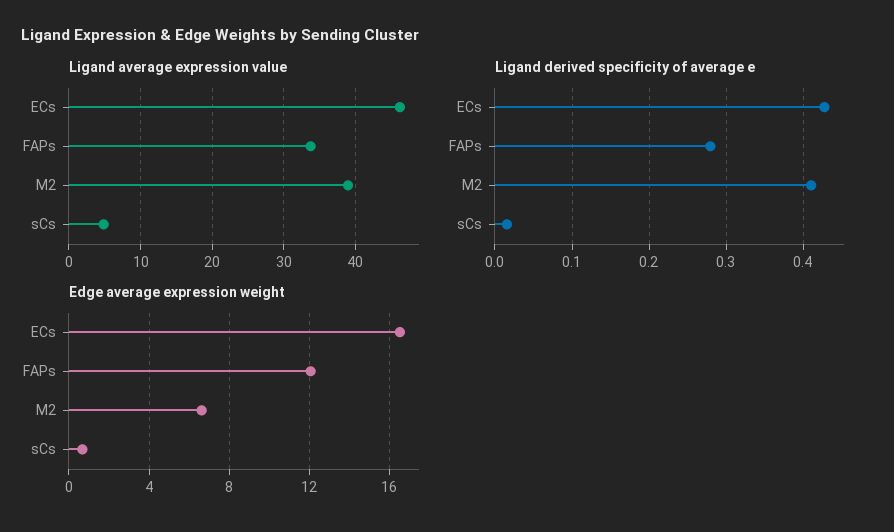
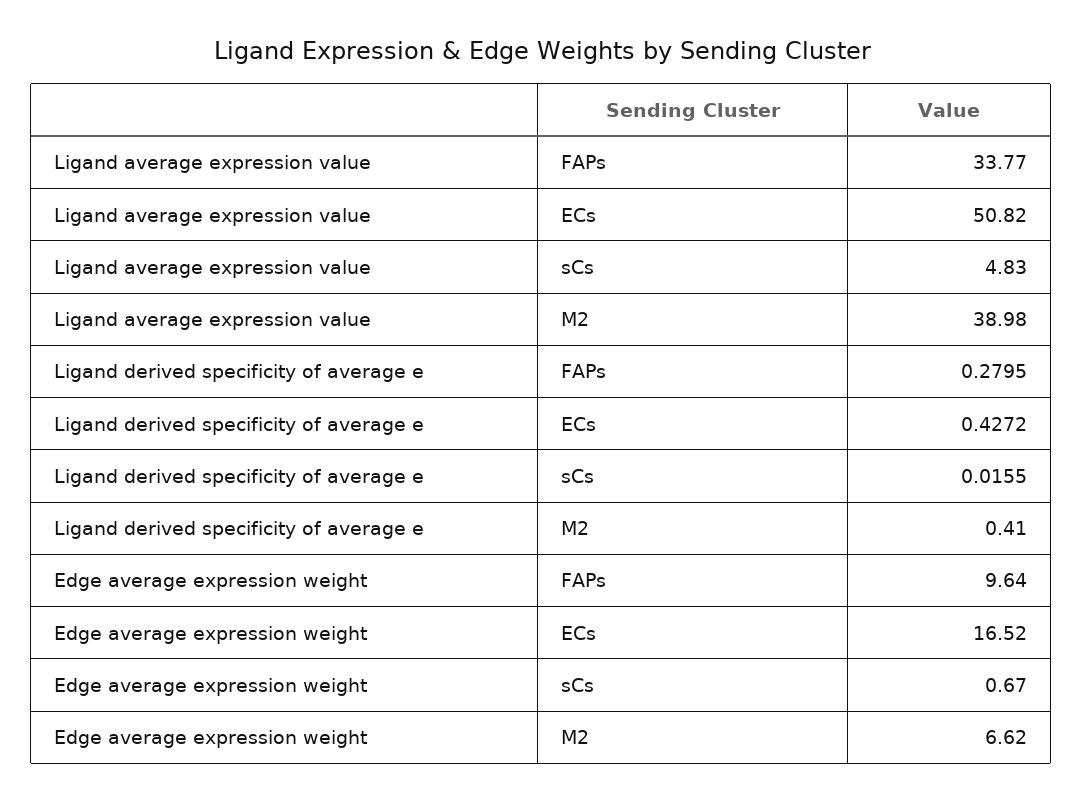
  {
    "Ligand average expression value": {
-     "ECs": 46,
+     "ECs": 50.82,
      "FAPs": 33.77,
      "M2": 38.98,
      "sCs": 4.83
    },
    "Ligand derived specificity of average e": {
      "ECs": 0.4272,
      "FAPs": 0.2795,
      "M2": 0.41,
      "sCs": 0.0155
    },
    "Edge average expression weight": {
      "ECs": 16.52,
-     "FAPs": 12,
+     "FAPs": 9.64,
      "M2": 6.62,
      "sCs": 0.67
    }
  }

